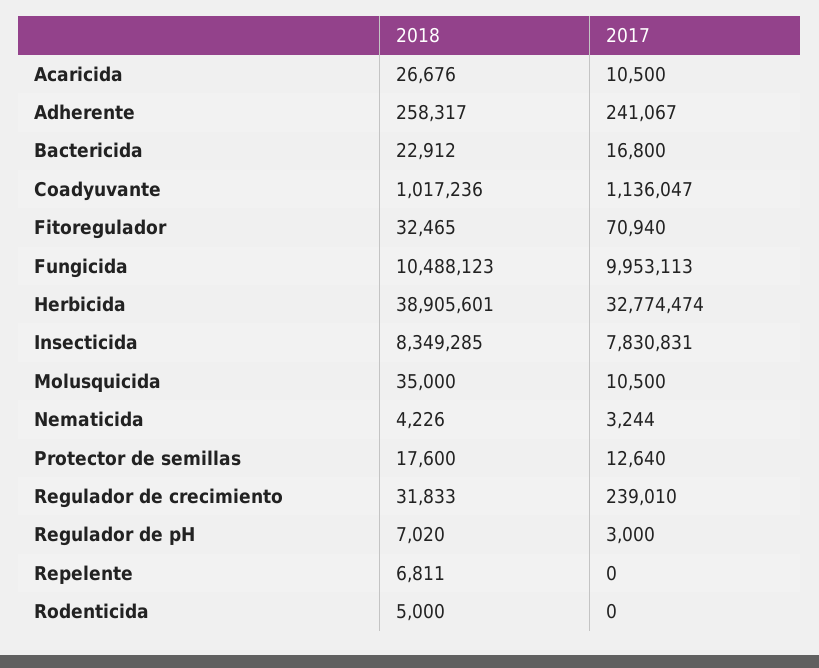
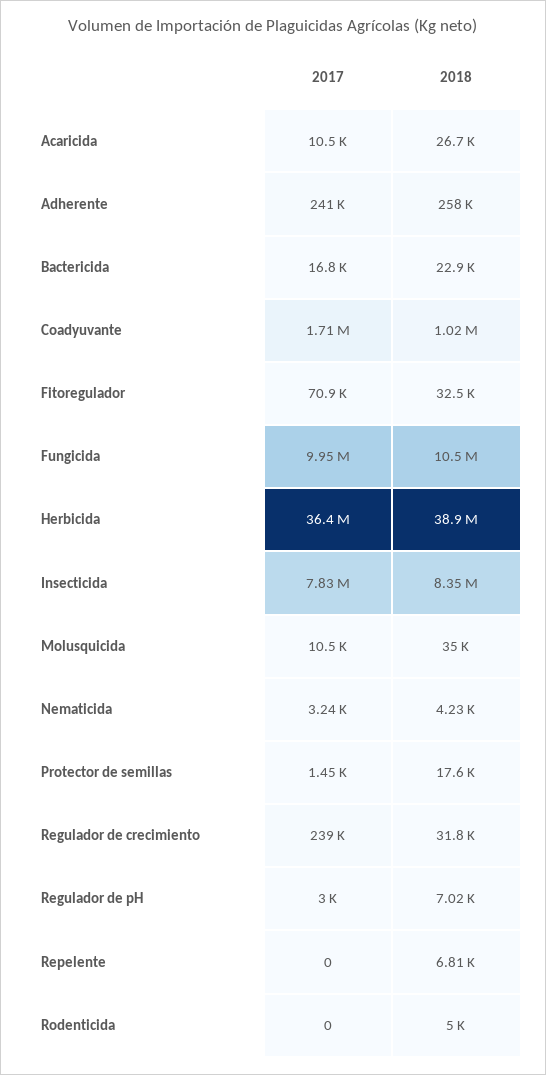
  {
    "2018": {
      "Acaricida": 26676,
      "Adherente": 258317,
      "Bactericida": 22912,
      "Coadyuvante": 1017236,
      "Fitoregulador": 32465,
      "Fungicida": 10488123,
      "Herbicida": 38905601,
      "Insecticida": 8349285,
      "Molusquicida": 35000,
      "Nematicida": 4226,
      "Protector de semillas": 17600,
      "Regulador de crecimiento": 31833,
      "Regulador de pH": 7020,
      "Repelente": 6811,
      "Rodenticida": 5000
    },
    "2017": {
      "Acaricida": 10500,
      "Adherente": 241067,
      "Bactericida": 16800,
-     "Coadyuvante": 1136047,
+     "Coadyuvante": 1710000,
      "Fitoregulador": 70940,
      "Fungicida": 9953113,
-     "Herbicida": 32774474,
+     "Herbicida": 36400000,
      "Insecticida": 7830831,
      "Molusquicida": 10500,
      "Nematicida": 3244,
-     "Protector de semillas": 12640,
+     "Protector de semillas": 1450,
      "Regulador de crecimiento": 239010,
      "Regulador de pH": 3000,
      "Repelente": 0,
      "Rodenticida": 0
    }
  }

